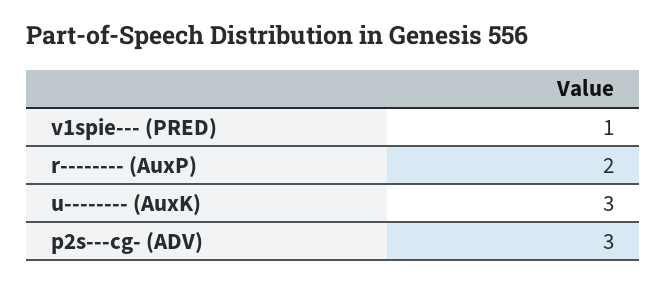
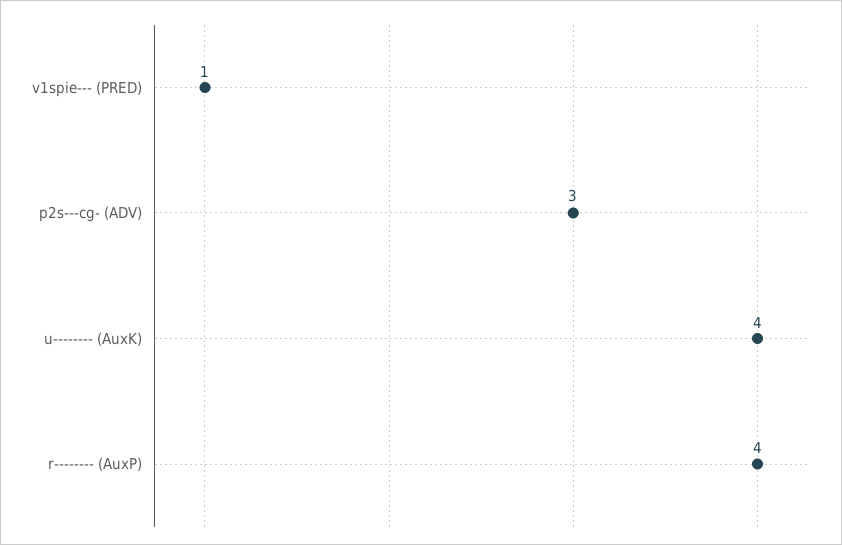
  {
    "v1spie--- (PRED)": 1,
-   "r-------- (AuxP)": 2,
+   "r-------- (AuxP)": 4,
-   "u-------- (AuxK)": 3,
+   "u-------- (AuxK)": 4,
    "p2s---cg- (ADV)": 3
  }

